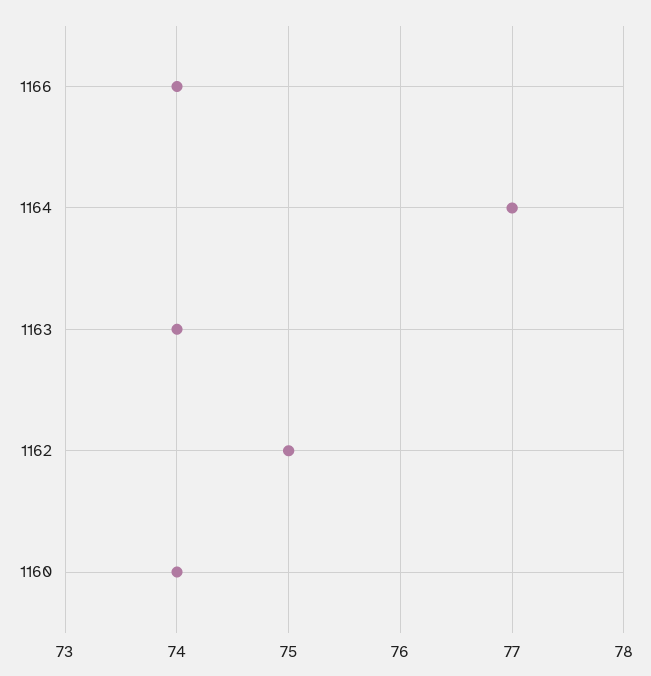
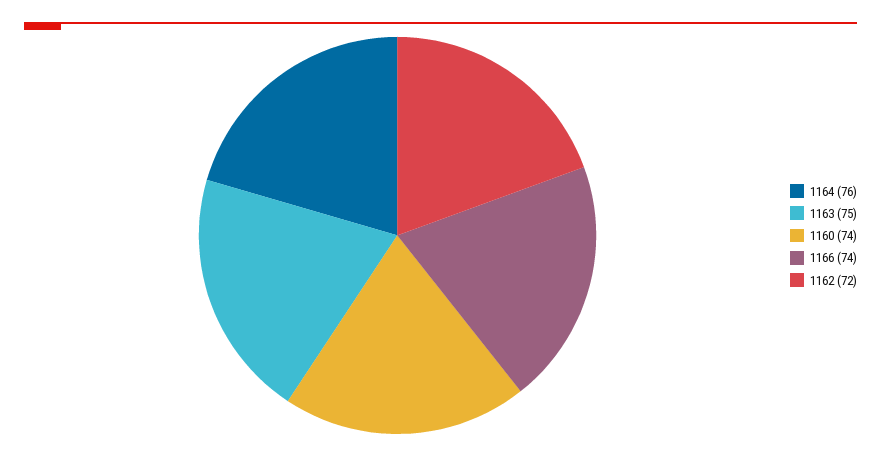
  {
    "1166": 74,
-   "1164": 77,
+   "1164": 76,
-   "1163": 74,
+   "1163": 75,
-   "1162": 75,
+   "1162": 72,
    "1160": 74
  }

